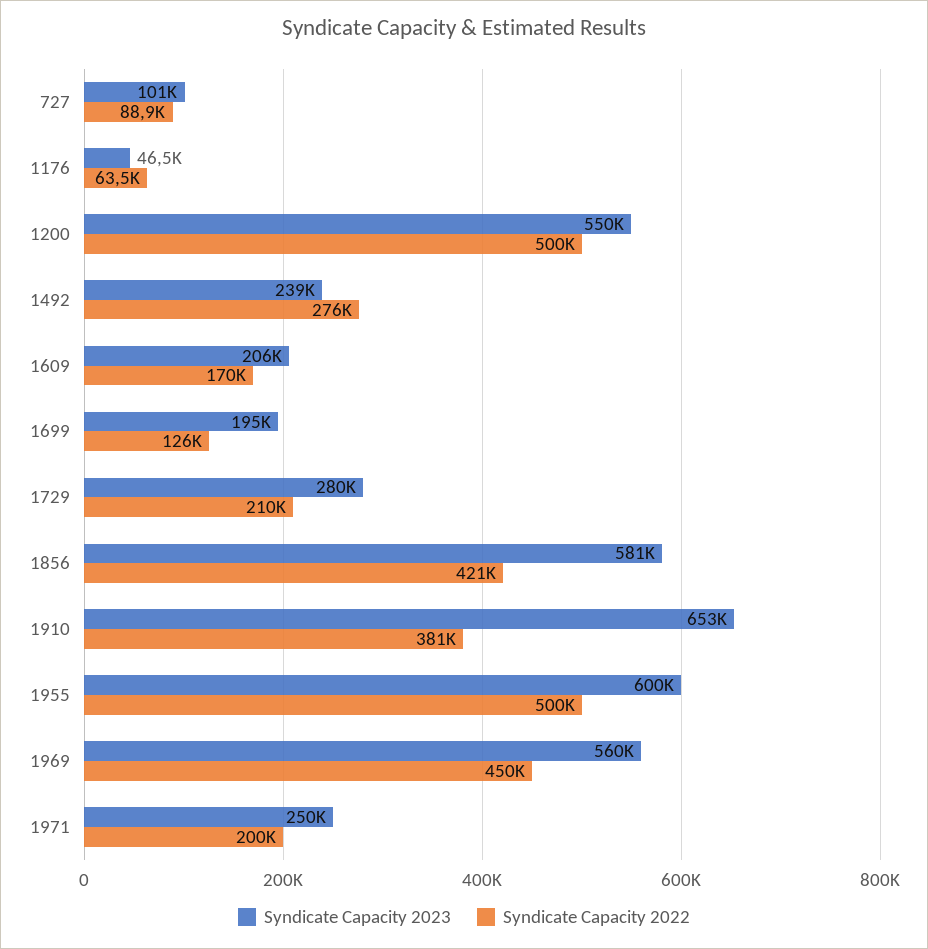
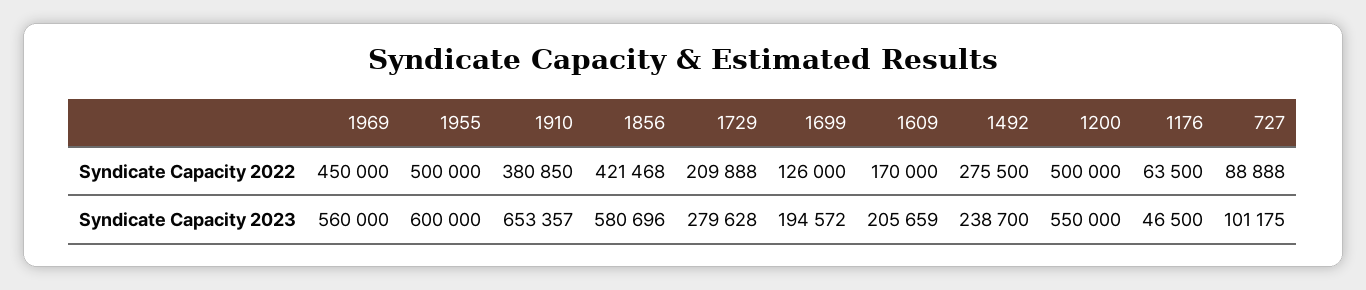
  {
    "Syndicate Capacity 2023": {
      "727": 101175,
      "1176": 46500,
      "1200": 550000,
      "1492": 238700,
      "1609": 205659,
      "1699": 194572,
      "1729": 279628,
      "1856": 580696,
      "1910": 653357,
      "1955": 600000,
-     "1969": 560000,
+     "1969": 560000
-     "1971": 250000
    },
    "Syndicate Capacity 2022": {
      "727": 88888,
      "1176": 63500,
      "1200": 500000,
      "1492": 275500,
      "1609": 170000,
      "1699": 126000,
      "1729": 209888,
      "1856": 421468,
      "1910": 380850,
      "1955": 500000,
-     "1969": 450000,
+     "1969": 450000
-     "1971": 200000
    }
  }

